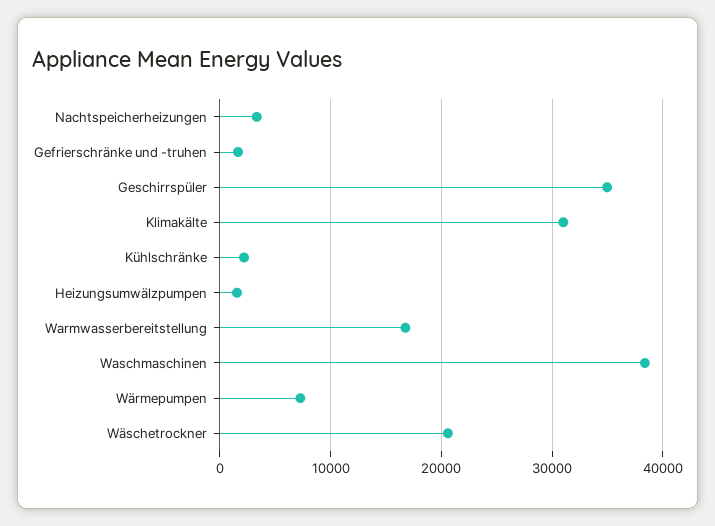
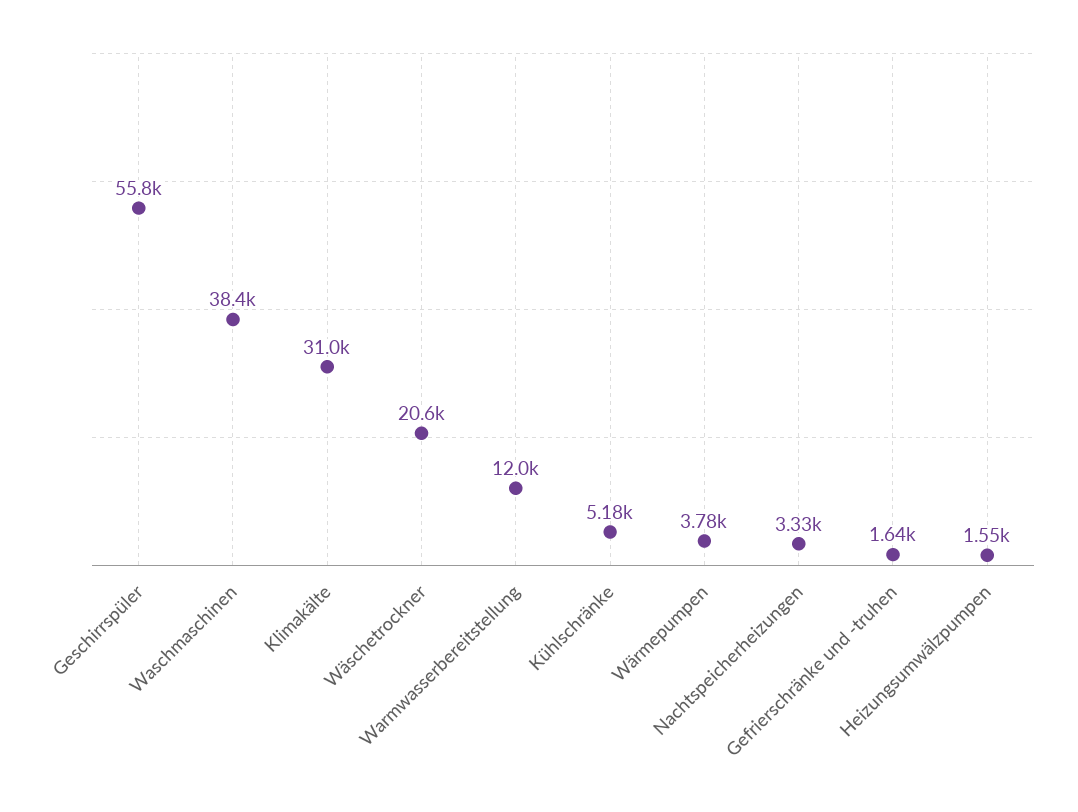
  {
    "Nachtspeicherheizungen": 3330,
    "Gefrierschränke und -truhen": 1640,
-   "Geschirrspüler": 35000,
+   "Geschirrspüler": 55800,
    "Klimakälte": 31000,
-   "Kühlschränke": 2000,
+   "Kühlschränke": 5180,
    "Heizungsumwälzpumpen": 1550,
-   "Warmwasserbereitstellung": 17000,
+   "Warmwasserbereitstellung": 12000,
    "Waschmaschinen": 38400,
-   "Wärmepumpen": 7000,
+   "Wärmepumpen": 3780,
    "Wäschetrockner": 20600
  }

